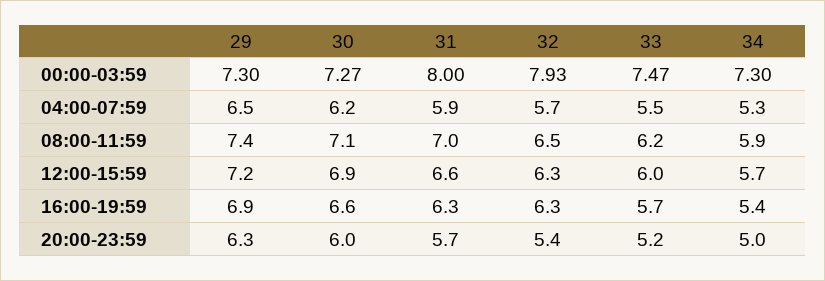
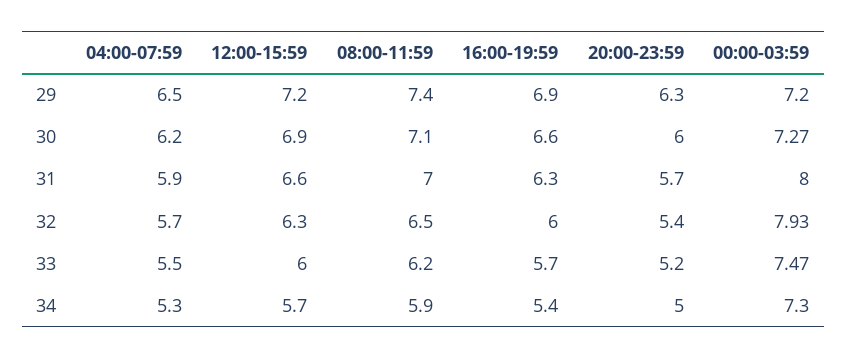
  {
    "29": {
-     "00:00-03:59": 7.3,
+     "00:00-03:59": 7.2,
      "04:00-07:59": 6.5,
      "08:00-11:59": 7.4,
      "12:00-15:59": 7.2,
      "16:00-19:59": 6.9,
      "20:00-23:59": 6.3
    },
    "30": {
      "00:00-03:59": 7.27,
      "04:00-07:59": 6.2,
      "08:00-11:59": 7.1,
      "12:00-15:59": 6.9,
      "16:00-19:59": 6.6,
      "20:00-23:59": 6
    },
    "31": {
      "00:00-03:59": 8,
      "04:00-07:59": 5.9,
      "08:00-11:59": 7,
      "12:00-15:59": 6.6,
      "16:00-19:59": 6.3,
      "20:00-23:59": 5.7
    },
    "32": {
      "00:00-03:59": 7.93,
      "04:00-07:59": 5.7,
      "08:00-11:59": 6.5,
      "12:00-15:59": 6.3,
-     "16:00-19:59": 6.3,
+     "16:00-19:59": 6,
      "20:00-23:59": 5.4
    },
    "33": {
      "00:00-03:59": 7.47,
      "04:00-07:59": 5.5,
      "08:00-11:59": 6.2,
      "12:00-15:59": 6,
      "16:00-19:59": 5.7,
      "20:00-23:59": 5.2
    },
    "34": {
      "00:00-03:59": 7.3,
      "04:00-07:59": 5.3,
      "08:00-11:59": 5.9,
      "12:00-15:59": 5.7,
      "16:00-19:59": 5.4,
      "20:00-23:59": 5
    }
  }

